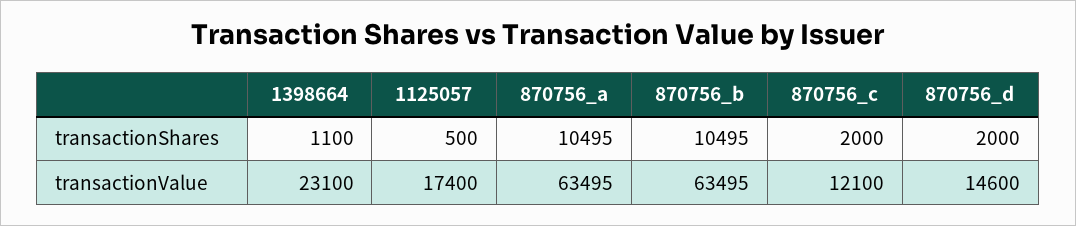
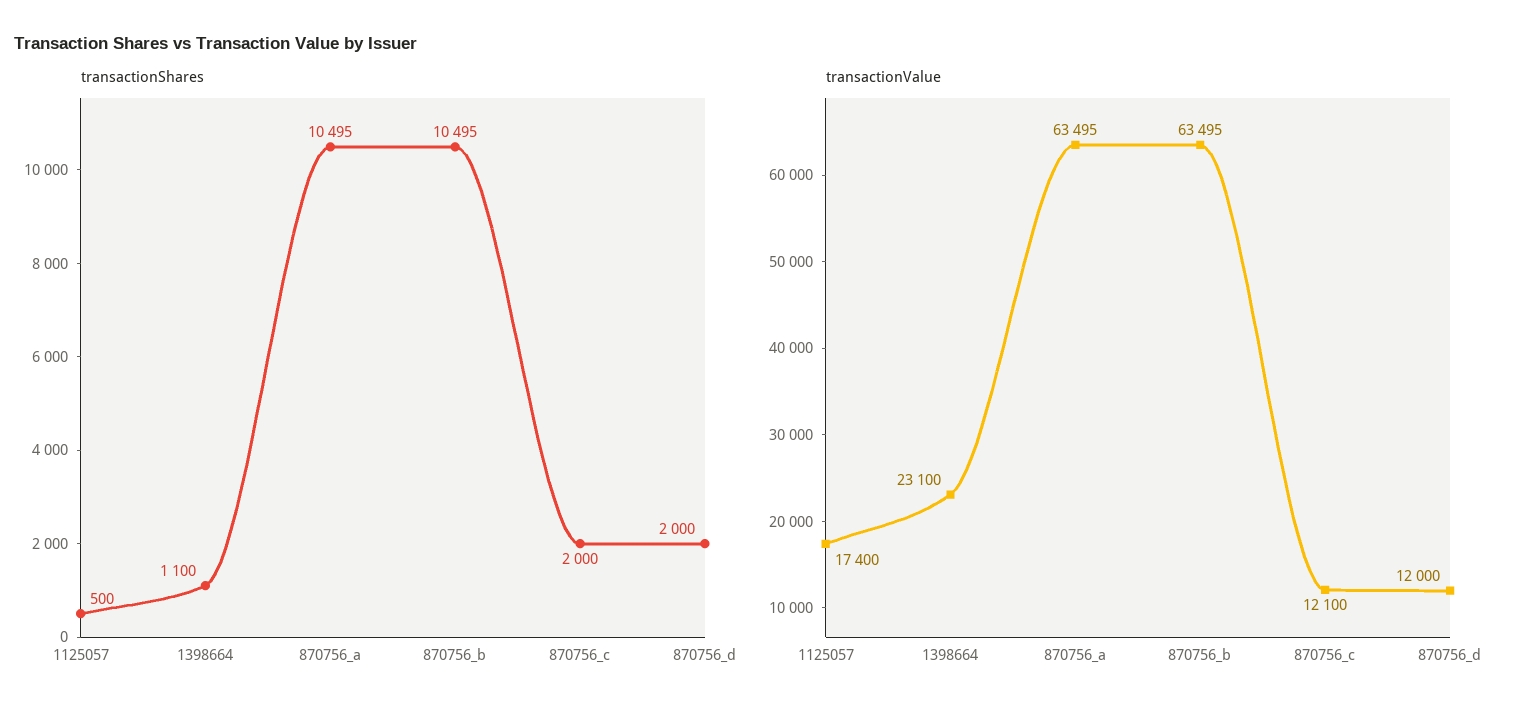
  {
    "transactionShares": {
      "1398664": 1100,
      "1125057": 500,
      "870756_a": 10495,
      "870756_b": 10495,
      "870756_c": 2000,
      "870756_d": 2000
    },
    "transactionValue": {
      "1398664": 23100,
      "1125057": 17400,
      "870756_a": 63495,
      "870756_b": 63495,
      "870756_c": 12100,
-     "870756_d": 14600
+     "870756_d": 12000
    }
  }

